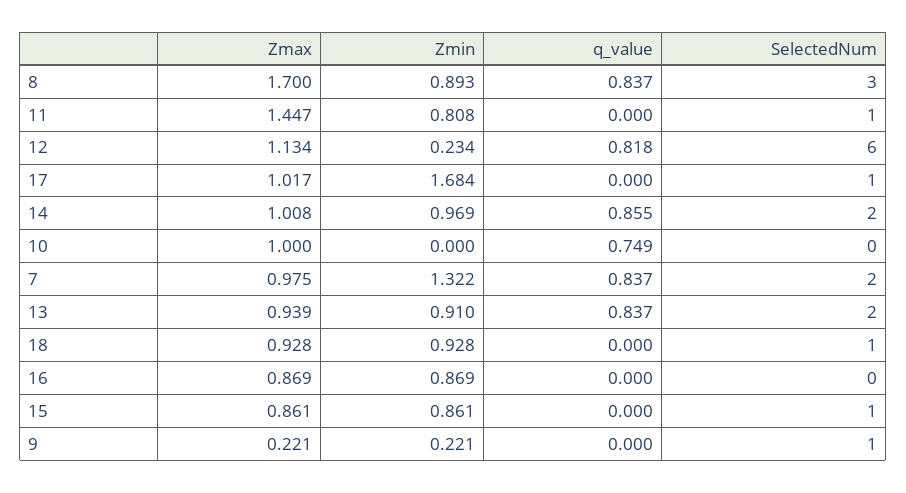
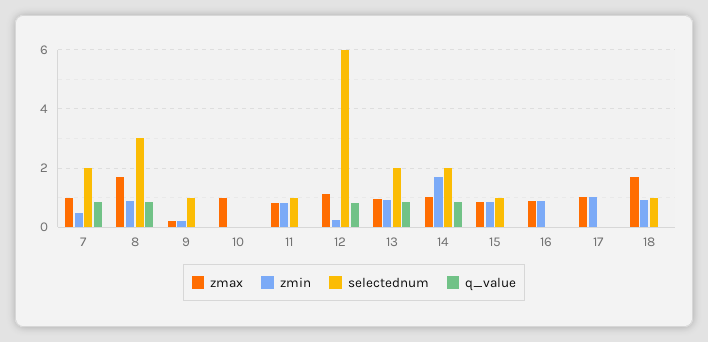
  {
    "Zmax": {
      "8": 1.7,
-     "11": 1.447,
+     "11": 0.75,
      "12": 1.134,
      "17": 1.017,
      "14": 1.008,
      "10": 1,
      "7": 0.975,
      "13": 0.939,
-     "18": 0.928,
+     "18": 1.75,
      "16": 0.869,
      "15": 0.861,
      "9": 0.221
    },
    "Zmin": {
      "8": 0.893,
      "11": 0.808,
      "12": 0.234,
-     "17": 1.684,
+     "17": 1,
-     "14": 0.969,
+     "14": 1.75,
      "10": 0,
-     "7": 1.322,
+     "7": 0.5,
      "13": 0.91,
      "18": 0.928,
      "16": 0.869,
      "15": 0.861,
      "9": 0.221
    },
    "q_value": {
      "8": 0.837,
      "11": 0,
      "12": 0.818,
      "17": 0,
      "14": 0.855,
-     "10": 0.749,
+     "10": 0,
      "7": 0.837,
      "13": 0.837,
      "18": 0,
      "16": 0,
      "15": 0,
      "9": 0
    },
    "SelectedNum": {
      "8": 3,
      "11": 1,
      "12": 6,
-     "17": 1,
+     "17": 0,
      "14": 2,
      "10": 0,
      "7": 2,
      "13": 2,
      "18": 1,
      "16": 0,
      "15": 1,
      "9": 1
    }
  }

